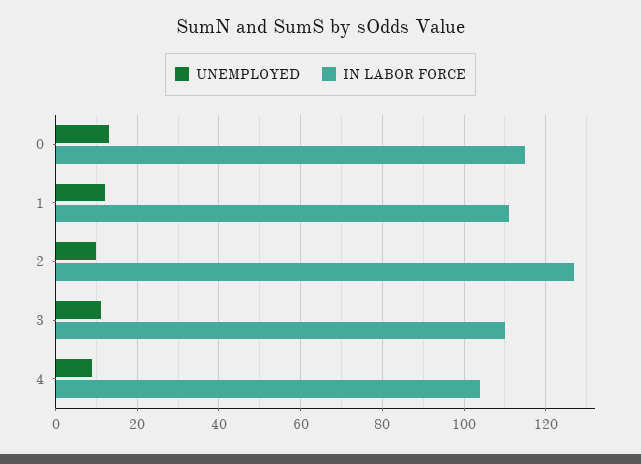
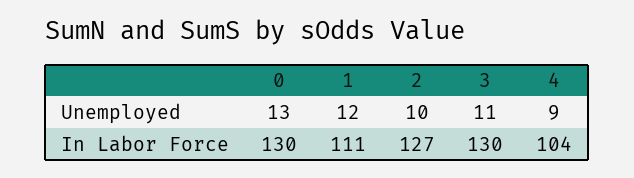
  {
    "UNEMPLOYED": {
      "0": 13,
      "1": 12,
      "2": 10,
      "3": 11,
      "4": 9
    },
    "IN LABOR FORCE": {
-     "0": 115,
+     "0": 130,
      "1": 111,
      "2": 127,
-     "3": 110,
+     "3": 130,
      "4": 104
    }
  }

